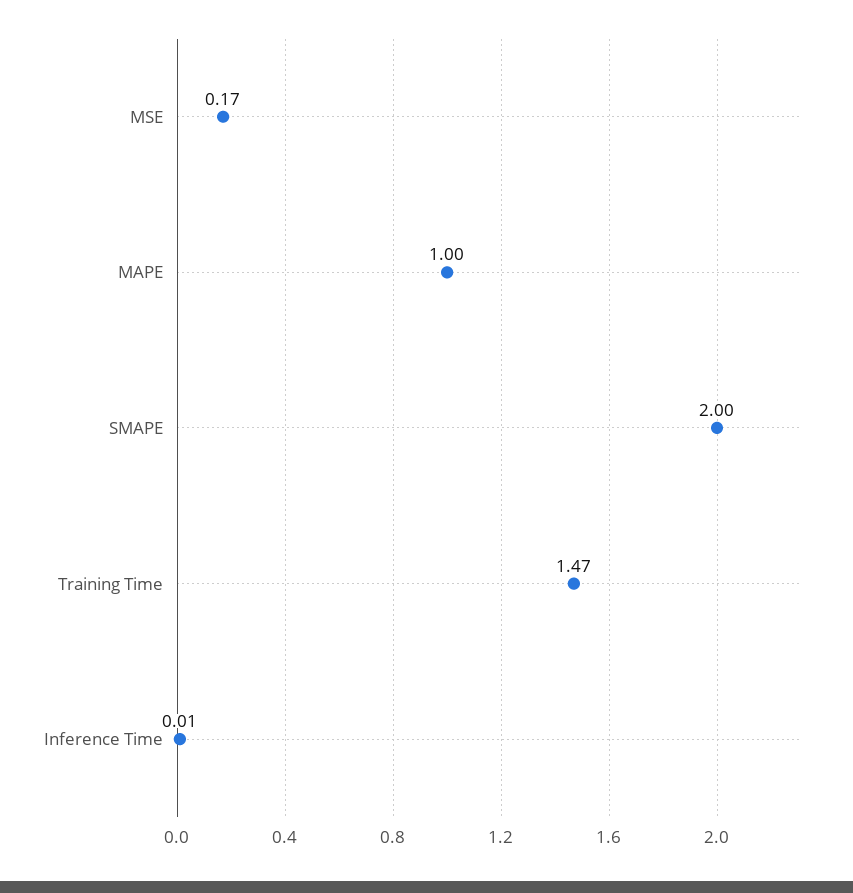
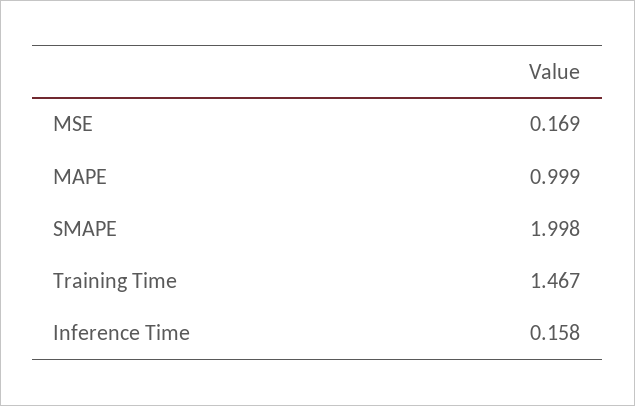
  {
    "MSE": 0.169,
    "MAPE": 0.999,
    "SMAPE": 1.998,
    "Training Time": 1.467,
-   "Inference Time": 0.01
+   "Inference Time": 0.158
  }

